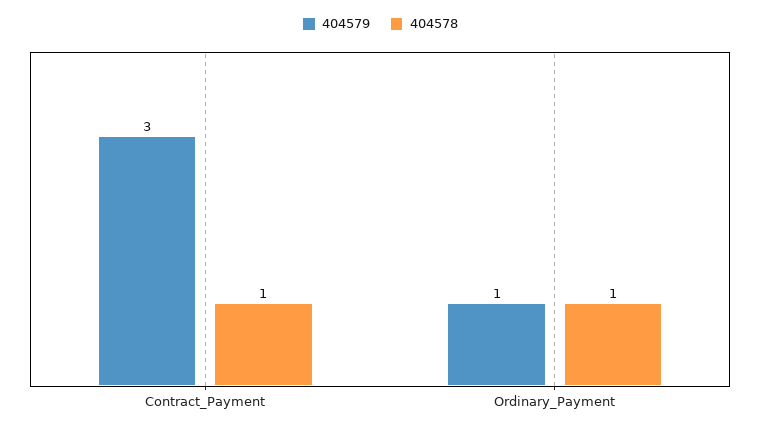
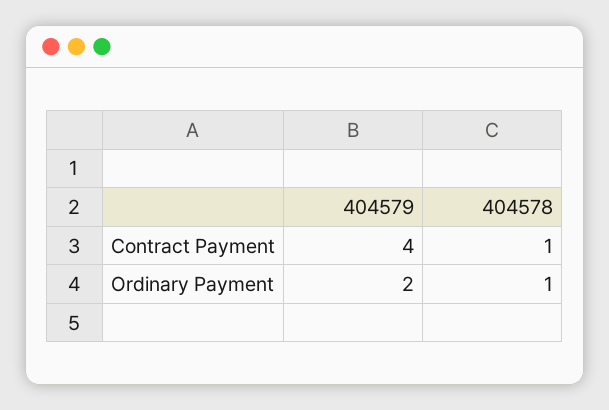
  {
    "404579": {
-     "Contract_Payment": 3,
+     "Contract_Payment": 4,
-     "Ordinary_Payment": 1
+     "Ordinary_Payment": 2
    },
    "404578": {
      "Contract_Payment": 1,
      "Ordinary_Payment": 1
    }
  }

